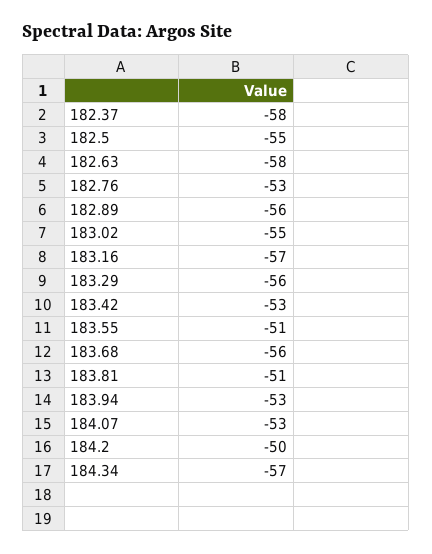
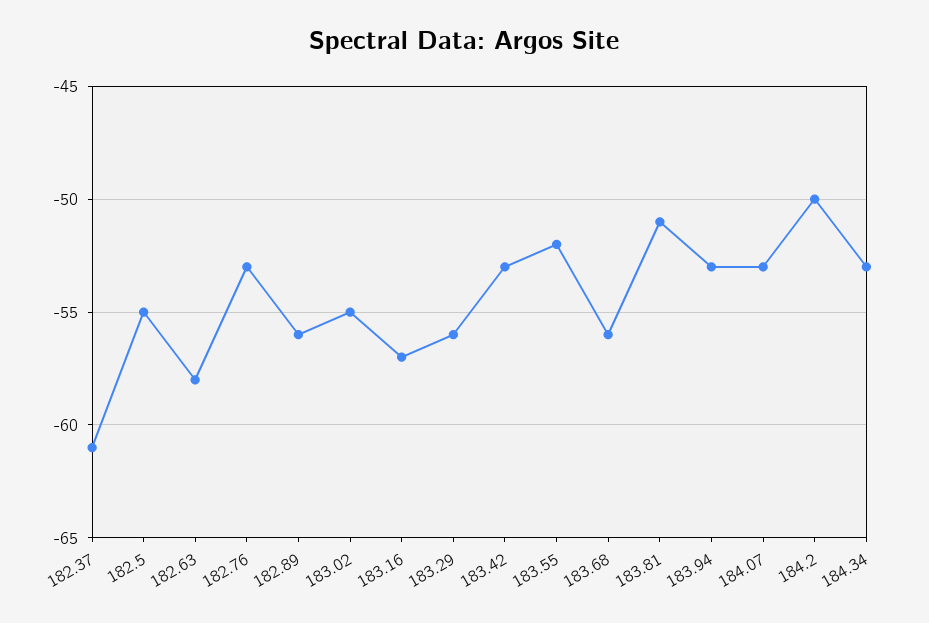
  {
-   "182.37": -58,
+   "182.37": -61,
    "182.5": -55,
    "182.63": -58,
    "182.76": -53,
    "182.89": -56,
    "183.02": -55,
    "183.16": -57,
    "183.29": -56,
    "183.42": -53,
-   "183.55": -51,
+   "183.55": -52,
    "183.68": -56,
    "183.81": -51,
    "183.94": -53,
    "184.07": -53,
    "184.2": -50,
-   "184.34": -57
+   "184.34": -53
  }

